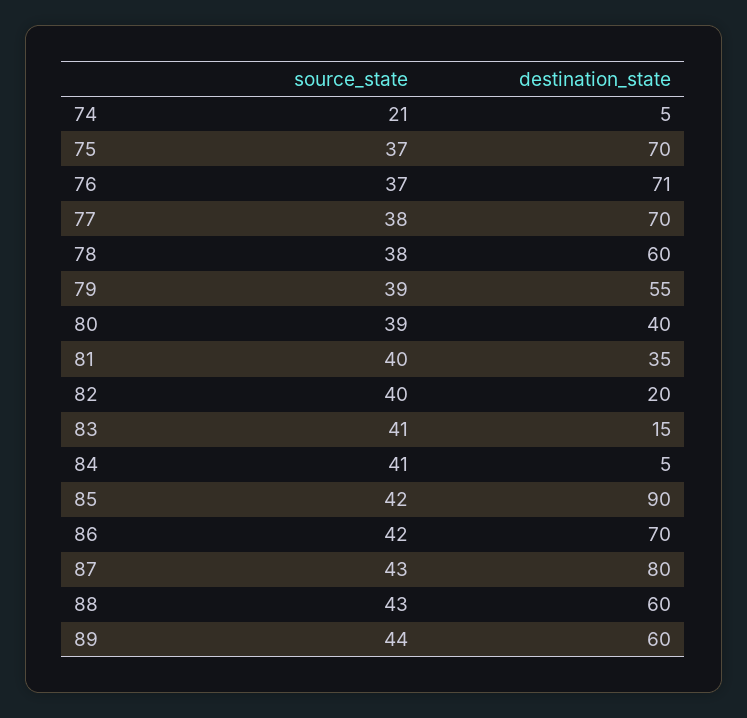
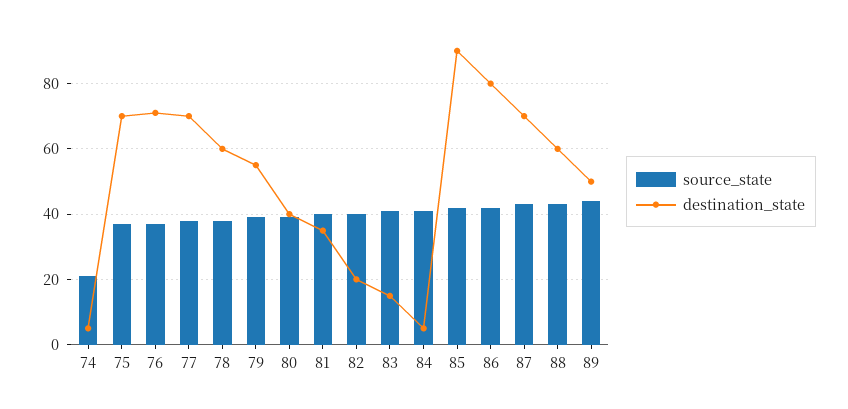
  {
    "source_state": {
      "74": 21,
      "75": 37,
      "76": 37,
      "77": 38,
      "78": 38,
      "79": 39,
      "80": 39,
      "81": 40,
      "82": 40,
      "83": 41,
      "84": 41,
      "85": 42,
      "86": 42,
      "87": 43,
      "88": 43,
      "89": 44
    },
    "destination_state": {
      "74": 5,
      "75": 70,
      "76": 71,
      "77": 70,
      "78": 60,
      "79": 55,
      "80": 40,
      "81": 35,
      "82": 20,
      "83": 15,
      "84": 5,
      "85": 90,
-     "86": 70,
+     "86": 80,
-     "87": 80,
+     "87": 70,
      "88": 60,
-     "89": 60
+     "89": 50
    }
  }

